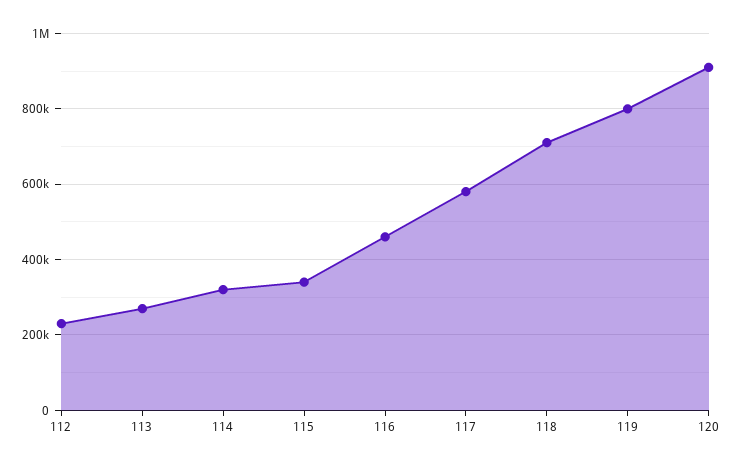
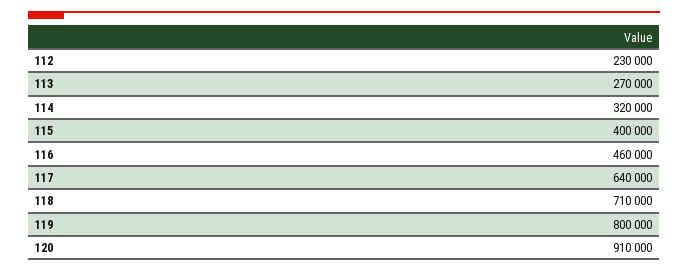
  {
    "112": 230000,
    "113": 270000,
    "114": 320000,
-   "115": 340000,
+   "115": 400000,
    "116": 460000,
-   "117": 580000,
+   "117": 640000,
    "118": 710000,
    "119": 800000,
    "120": 910000
  }

